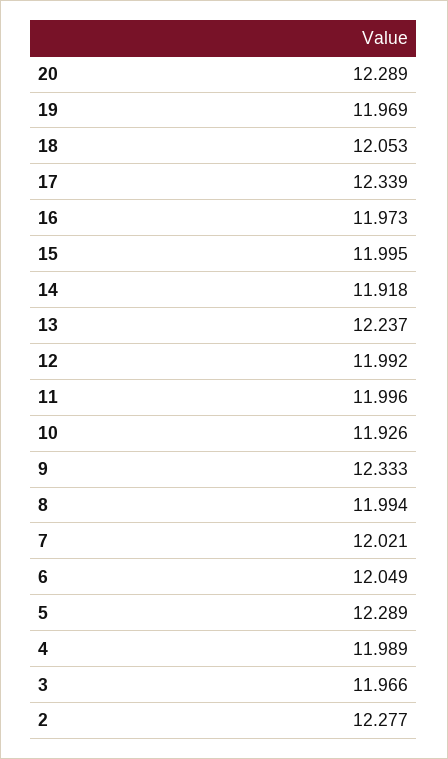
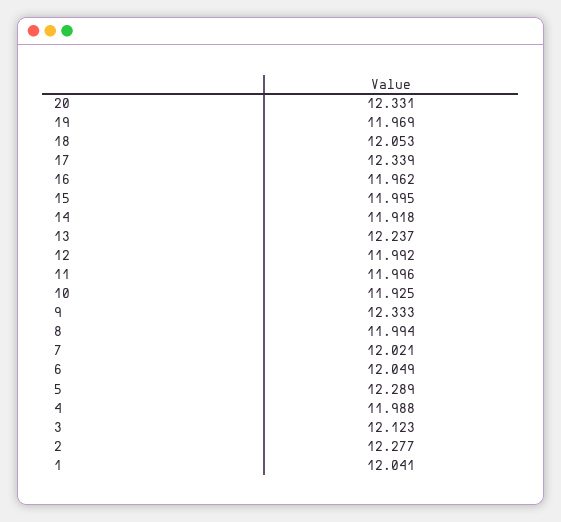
  {
-   "20": 12.289,
+   "20": 12.331,
    "19": 11.969,
    "18": 12.053,
    "17": 12.339,
-   "16": 11.973,
+   "16": 11.962,
    "15": 11.995,
    "14": 11.918,
    "13": 12.237,
    "12": 11.992,
    "11": 11.996,
-   "10": 11.926,
+   "10": 11.925,
    "9": 12.333,
    "8": 11.994,
    "7": 12.021,
    "6": 12.049,
    "5": 12.289,
-   "4": 11.989,
+   "4": 11.988,
-   "3": 11.966,
+   "3": 12.123,
-   "2": 12.277
+   "2": 12.277,
+   "1": 12.041
  }

